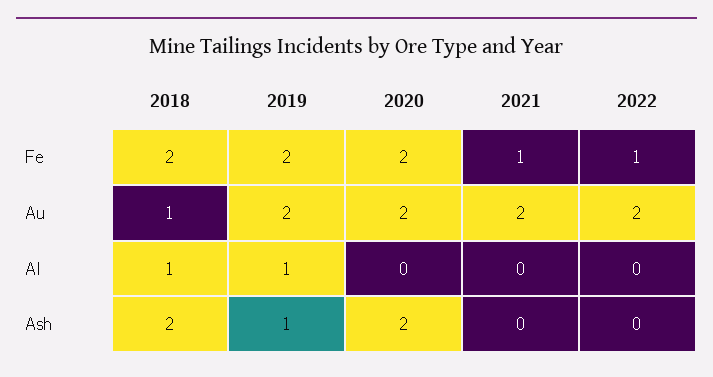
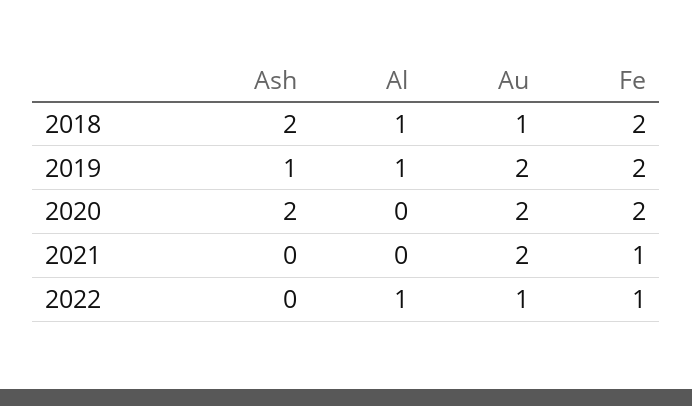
  {
    "2018": {
      "Fe": 2,
      "Au": 1,
      "Al": 1,
      "Ash": 2
    },
    "2019": {
      "Fe": 2,
      "Au": 2,
      "Al": 1,
      "Ash": 1
    },
    "2020": {
      "Fe": 2,
      "Au": 2,
      "Al": 0,
      "Ash": 2
    },
    "2021": {
      "Fe": 1,
      "Au": 2,
      "Al": 0,
      "Ash": 0
    },
    "2022": {
      "Fe": 1,
-     "Au": 2,
+     "Au": 1,
-     "Al": 0,
+     "Al": 1,
      "Ash": 0
    }
  }

